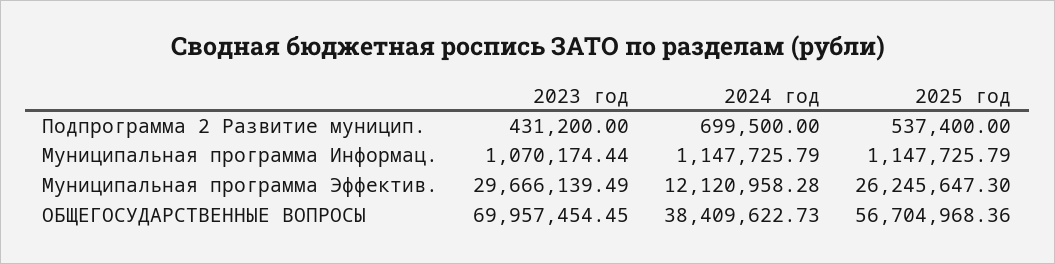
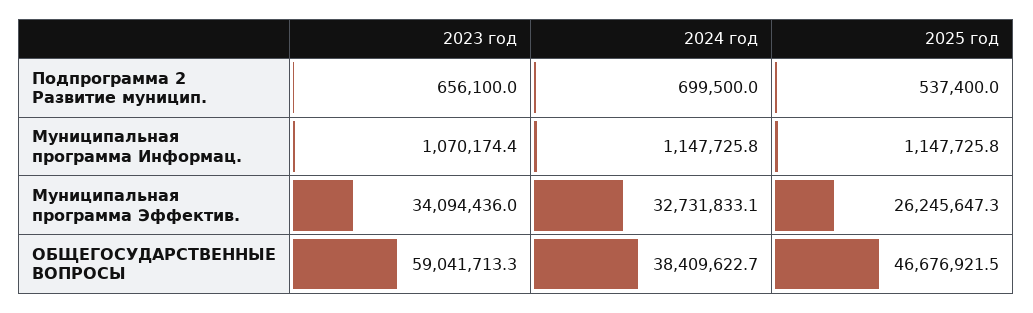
  {
    "2023 год": {
-     "Подпрограмма 2 Развитие муницип.": 431200,
+     "Подпрограмма 2 Развитие муницип.": 656100,
      "Муниципальная программа Информац.": 1070174.44,
-     "Муниципальная программа Эффектив.": 29666139.49,
+     "Муниципальная программа Эффектив.": 34094436,
-     "ОБЩЕГОСУДАРСТВЕННЫЕ ВОПРОСЫ": 69957454.45
+     "ОБЩЕГОСУДАРСТВЕННЫЕ ВОПРОСЫ": 59041713.3
    },
    "2024 год": {
      "Подпрограмма 2 Развитие муницип.": 699500,
      "Муниципальная программа Информац.": 1147725.79,
-     "Муниципальная программа Эффектив.": 12120958.28,
+     "Муниципальная программа Эффектив.": 32731833.1,
      "ОБЩЕГОСУДАРСТВЕННЫЕ ВОПРОСЫ": 38409622.73
    },
    "2025 год": {
      "Подпрограмма 2 Развитие муницип.": 537400,
      "Муниципальная программа Информац.": 1147725.79,
      "Муниципальная программа Эффектив.": 26245647.3,
-     "ОБЩЕГОСУДАРСТВЕННЫЕ ВОПРОСЫ": 56704968.36
+     "ОБЩЕГОСУДАРСТВЕННЫЕ ВОПРОСЫ": 46676921.5
    }
  }

